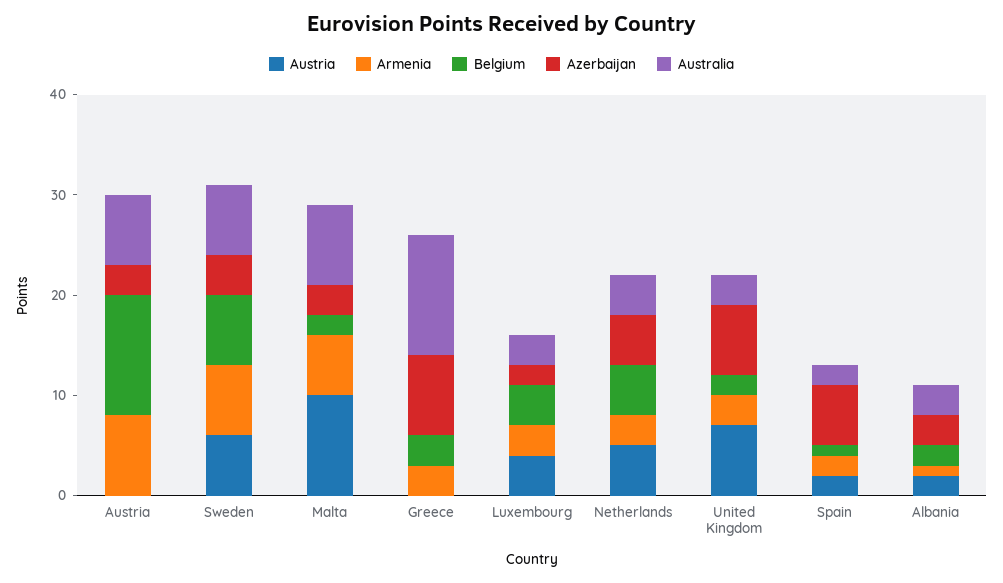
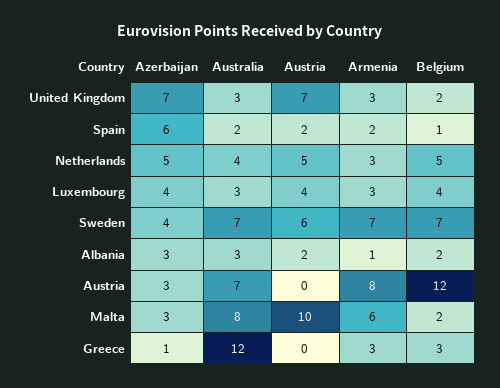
  {
    "Austria": {
      "Austria": 0,
      "Sweden": 6,
      "Malta": 10,
      "Greece": 0,
      "Luxembourg": 4,
      "Netherlands": 5,
      "United Kingdom": 7,
      "Spain": 2,
      "Albania": 2
    },
    "Armenia": {
      "Austria": 8,
      "Sweden": 7,
      "Malta": 6,
      "Greece": 3,
      "Luxembourg": 3,
      "Netherlands": 3,
      "United Kingdom": 3,
      "Spain": 2,
      "Albania": 1
    },
    "Belgium": {
      "Austria": 12,
      "Sweden": 7,
      "Malta": 2,
      "Greece": 3,
      "Luxembourg": 4,
      "Netherlands": 5,
      "United Kingdom": 2,
      "Spain": 1,
      "Albania": 2
    },
    "Azerbaijan": {
      "Austria": 3,
      "Sweden": 4,
      "Malta": 3,
-     "Greece": 8,
+     "Greece": 1,
-     "Luxembourg": 2,
+     "Luxembourg": 4,
      "Netherlands": 5,
      "United Kingdom": 7,
      "Spain": 6,
      "Albania": 3
    },
    "Australia": {
      "Austria": 7,
      "Sweden": 7,
      "Malta": 8,
      "Greece": 12,
      "Luxembourg": 3,
      "Netherlands": 4,
      "United Kingdom": 3,
      "Spain": 2,
      "Albania": 3
    }
  }

